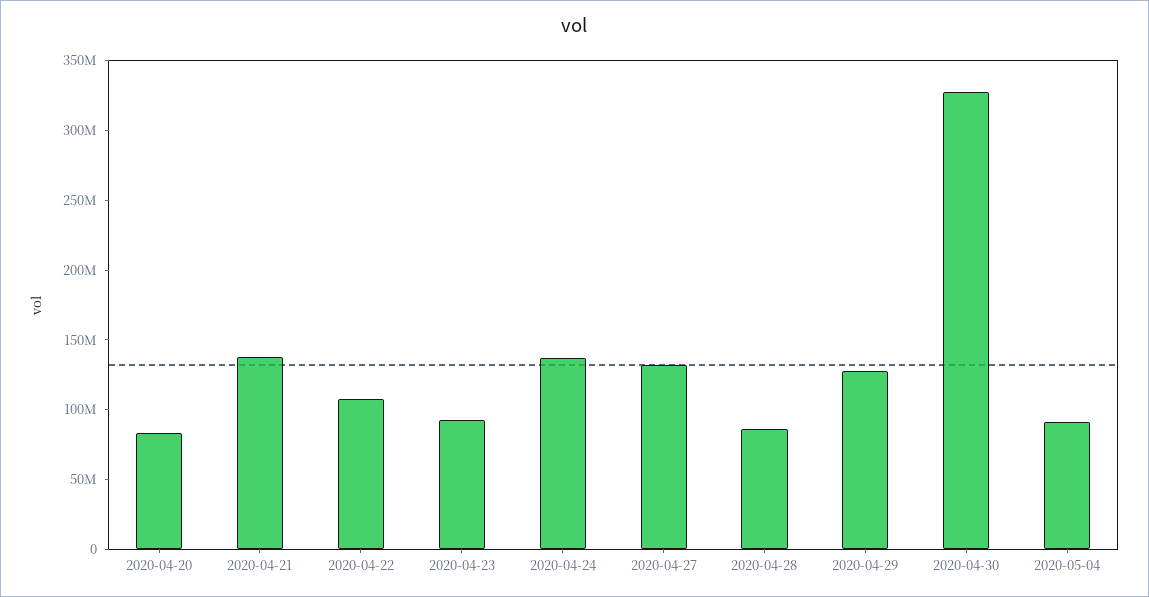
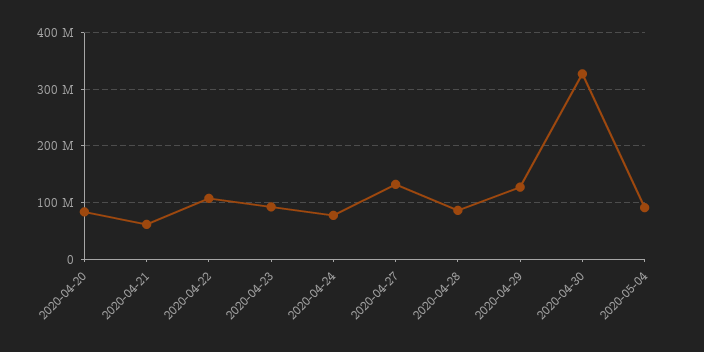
  {
    "2020-04-20": 80000000,
-   "2020-04-21": 140000000,
+   "2020-04-21": 60000000,
    "2020-04-22": 110000000,
    "2020-04-23": 90000000,
-   "2020-04-24": 140000000,
+   "2020-04-24": 80000000,
    "2020-04-27": 130000000,
    "2020-04-28": 90000000,
    "2020-04-29": 130000000,
    "2020-04-30": 330000000,
    "2020-05-04": 90000000
  }

